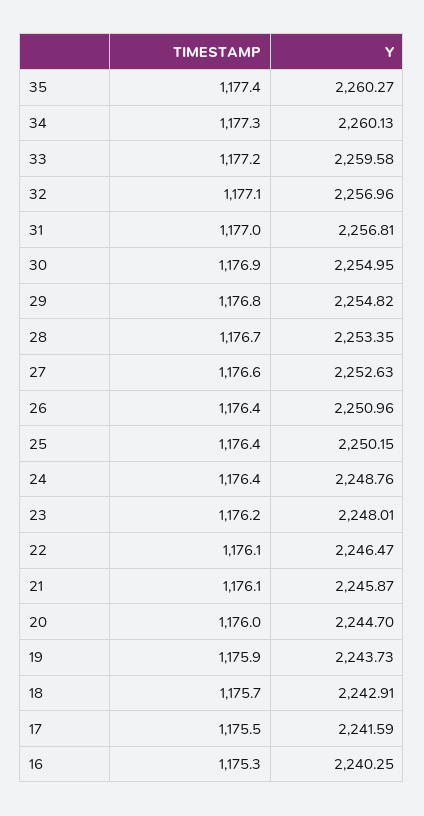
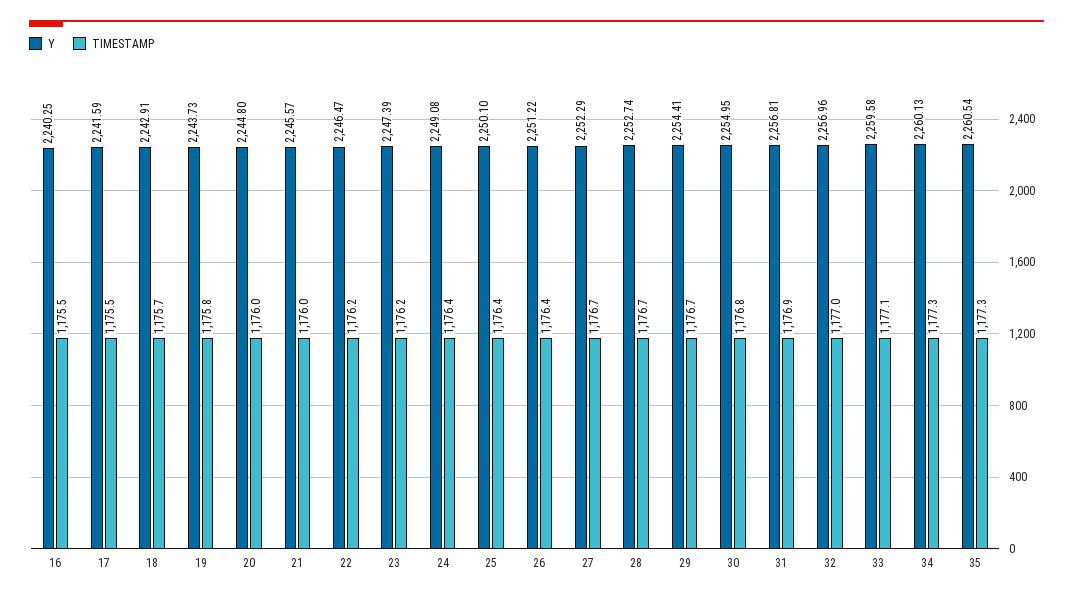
  {
    "TIMESTAMP": {
-     "35": 1177.4,
+     "35": 1177.3,
      "34": 1177.3,
-     "33": 1177.2,
+     "33": 1177.1,
-     "32": 1177.1,
+     "32": 1177,
-     "31": 1177,
+     "31": 1176.9,
-     "30": 1176.9,
+     "30": 1176.8,
-     "29": 1176.8,
+     "29": 1176.7,
      "28": 1176.7,
-     "27": 1176.6,
+     "27": 1176.7,
      "26": 1176.4,
      "25": 1176.4,
      "24": 1176.4,
      "23": 1176.2,
-     "22": 1176.1,
+     "22": 1176.2,
-     "21": 1176.1,
+     "21": 1176,
      "20": 1176,
-     "19": 1175.9,
+     "19": 1175.8,
      "18": 1175.7,
      "17": 1175.5,
-     "16": 1175.3
+     "16": 1175.5
    },
    "Y": {
-     "35": 2260.27,
+     "35": 2260.54,
      "34": 2260.13,
      "33": 2259.58,
      "32": 2256.96,
      "31": 2256.81,
      "30": 2254.95,
-     "29": 2254.82,
+     "29": 2254.41,
-     "28": 2253.35,
+     "28": 2252.74,
-     "27": 2252.63,
+     "27": 2252.29,
-     "26": 2250.96,
+     "26": 2251.22,
-     "25": 2250.15,
+     "25": 2250.1,
-     "24": 2248.76,
+     "24": 2249.08,
-     "23": 2248.01,
+     "23": 2247.39,
      "22": 2246.47,
-     "21": 2245.87,
+     "21": 2245.57,
-     "20": 2244.7,
+     "20": 2244.8,
      "19": 2243.73,
      "18": 2242.91,
      "17": 2241.59,
      "16": 2240.25
    }
  }

